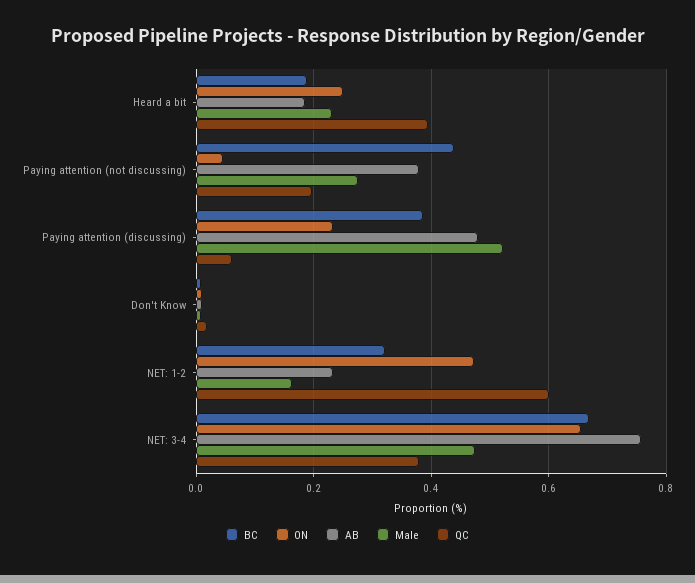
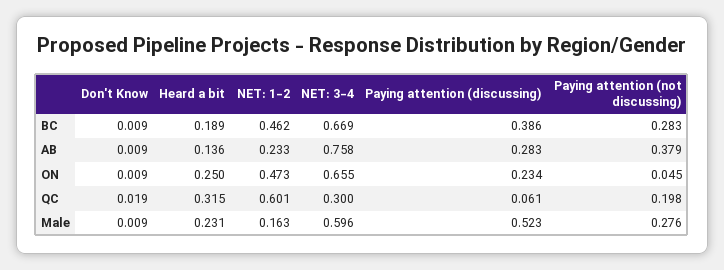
  {
    "BC": {
      "Heard a bit": 0.189,
-     "Paying attention (not discussing)": 0.44,
+     "Paying attention (not discussing)": 0.283,
      "Paying attention (discussing)": 0.386,
      "Don't Know": 0.009,
-     "NET: 1-2": 0.32,
+     "NET: 1-2": 0.462,
      "NET: 3-4": 0.669
    },
    "ON": {
      "Heard a bit": 0.25,
      "Paying attention (not discussing)": 0.045,
      "Paying attention (discussing)": 0.234,
      "Don't Know": 0.009,
      "NET: 1-2": 0.473,
      "NET: 3-4": 0.655
    },
    "AB": {
-     "Heard a bit": 0.18,
+     "Heard a bit": 0.136,
      "Paying attention (not discussing)": 0.379,
-     "Paying attention (discussing)": 0.48,
+     "Paying attention (discussing)": 0.283,
      "Don't Know": 0.009,
      "NET: 1-2": 0.233,
      "NET: 3-4": 0.758
    },
    "Male": {
      "Heard a bit": 0.231,
      "Paying attention (not discussing)": 0.276,
      "Paying attention (discussing)": 0.523,
      "Don't Know": 0.009,
      "NET: 1-2": 0.163,
-     "NET: 3-4": 0.48
+     "NET: 3-4": 0.596
    },
    "QC": {
-     "Heard a bit": 0.4,
+     "Heard a bit": 0.315,
      "Paying attention (not discussing)": 0.198,
      "Paying attention (discussing)": 0.061,
      "Don't Know": 0.019,
      "NET: 1-2": 0.601,
-     "NET: 3-4": 0.38
+     "NET: 3-4": 0.3
    }
  }

